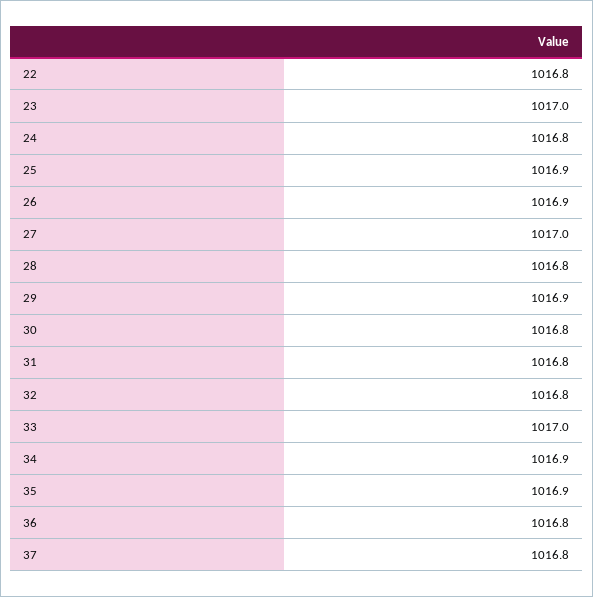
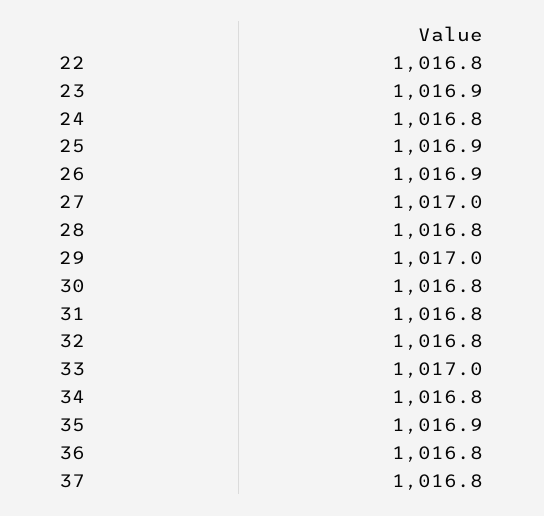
  {
    "22": 1016.8,
-   "23": 1017,
+   "23": 1016.9,
    "24": 1016.8,
    "25": 1016.9,
    "26": 1016.9,
    "27": 1017,
    "28": 1016.8,
-   "29": 1016.9,
+   "29": 1017,
    "30": 1016.8,
    "31": 1016.8,
    "32": 1016.8,
    "33": 1017,
-   "34": 1016.9,
+   "34": 1016.8,
    "35": 1016.9,
    "36": 1016.8,
    "37": 1016.8
  }

